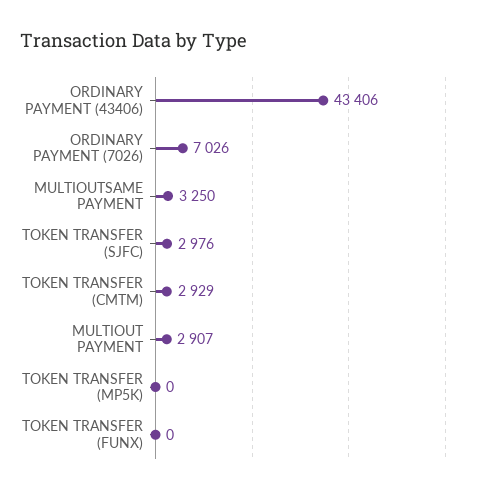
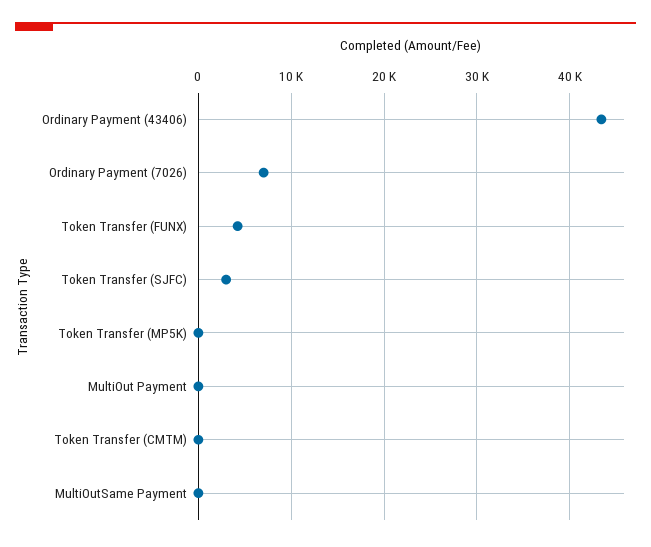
  {
    "ORDINARY PAYMENT (43406)": 43406,
    "ORDINARY PAYMENT (7026)": 7026,
-   "MULTIOUTSAME PAYMENT": 3250,
+   "MULTIOUTSAME PAYMENT": 0,
    "TOKEN TRANSFER (SJFC)": 2976,
-   "TOKEN TRANSFER (CMTM)": 2929,
+   "TOKEN TRANSFER (CMTM)": 0,
-   "MULTIOUT PAYMENT": 2907,
+   "MULTIOUT PAYMENT": 0,
    "TOKEN TRANSFER (MP5K)": 0,
-   "TOKEN TRANSFER (FUNX)": 0
+   "TOKEN TRANSFER (FUNX)": 4000
  }

